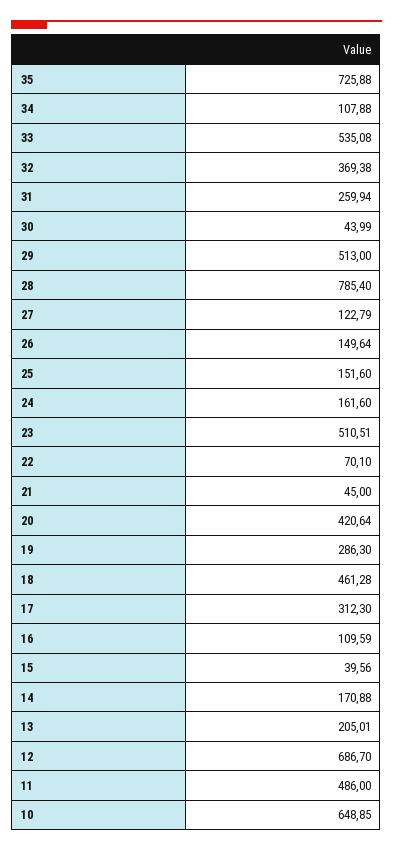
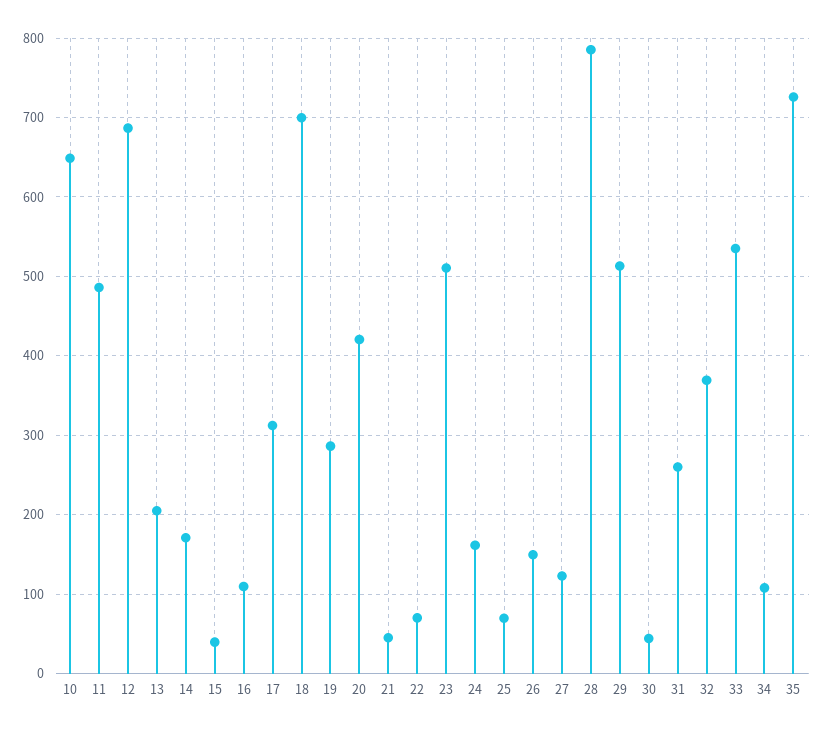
  {
    "35": 725.88,
    "34": 107.88,
    "33": 535.08,
    "32": 369.38,
    "31": 259.94,
    "30": 43.99,
    "29": 513,
    "28": 785.4,
    "27": 122.79,
    "26": 149.64,
-   "25": 151.6,
+   "25": 70,
    "24": 161.6,
    "23": 510.51,
    "22": 70.1,
    "21": 45,
    "20": 420.64,
    "19": 286.3,
-   "18": 461.28,
+   "18": 700,
    "17": 312.3,
    "16": 109.59,
    "15": 39.56,
    "14": 170.88,
    "13": 205.01,
    "12": 686.7,
    "11": 486,
    "10": 648.85
  }

